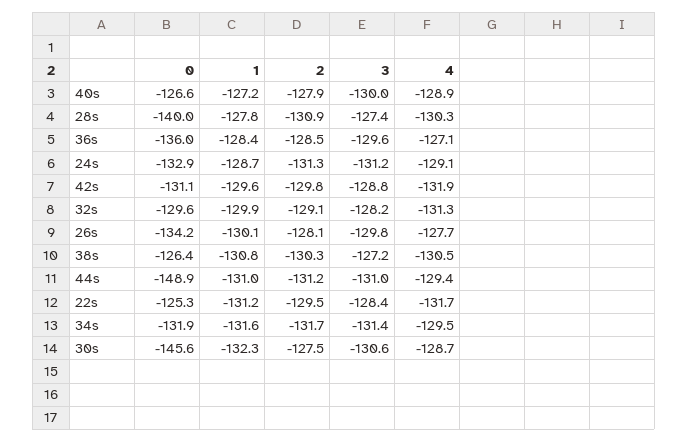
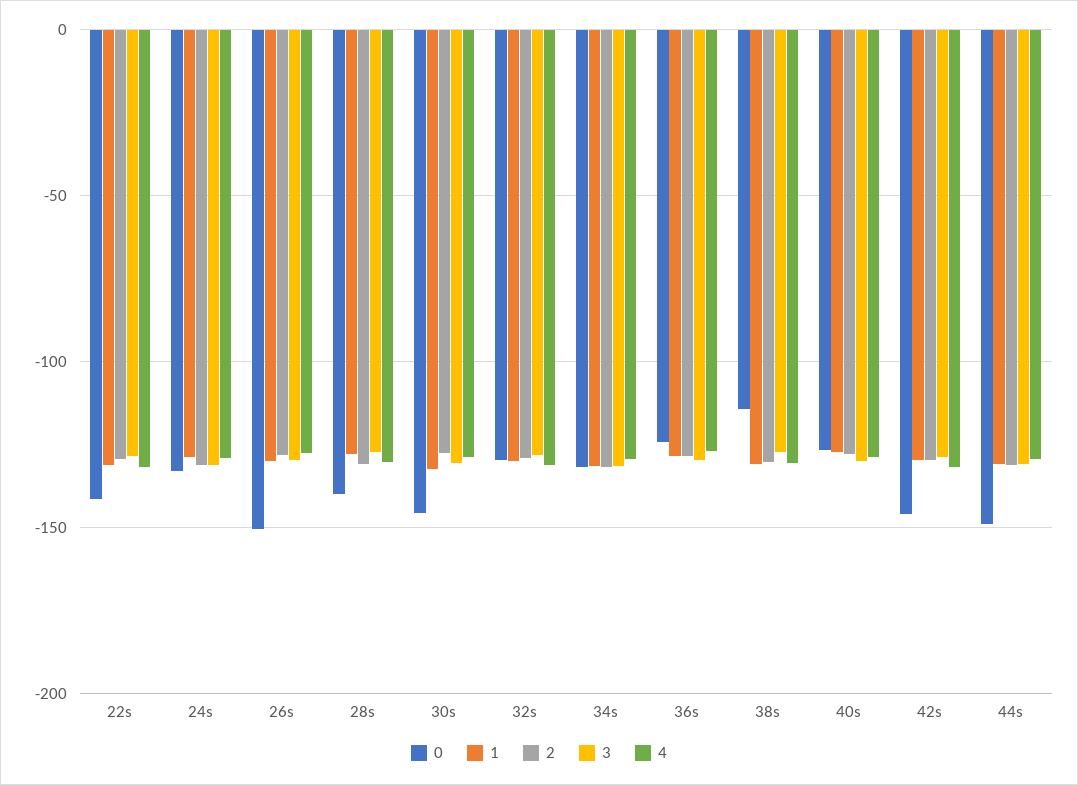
  {
    "0": {
      "40s": -126.6,
      "28s": -140,
-     "36s": -136,
+     "36s": -125,
      "24s": -132.9,
-     "42s": -131.1,
+     "42s": -145,
      "32s": -129.6,
-     "26s": -134.2,
+     "26s": -150,
-     "38s": -126.4,
+     "38s": -115,
      "44s": -148.9,
-     "22s": -125.3,
+     "22s": -140,
      "34s": -131.9,
      "30s": -145.6
    },
    "1": {
      "40s": -127.2,
      "28s": -127.8,
      "36s": -128.4,
      "24s": -128.7,
      "42s": -129.6,
      "32s": -129.9,
      "26s": -130.1,
      "38s": -130.8,
      "44s": -131,
      "22s": -131.2,
      "34s": -131.6,
      "30s": -132.3
    },
    "2": {
      "40s": -127.9,
      "28s": -130.9,
      "36s": -128.5,
      "24s": -131.3,
      "42s": -129.8,
      "32s": -129.1,
      "26s": -128.1,
      "38s": -130.3,
      "44s": -131.2,
      "22s": -129.5,
      "34s": -131.7,
      "30s": -127.5
    },
    "3": {
      "40s": -130,
      "28s": -127.4,
      "36s": -129.6,
      "24s": -131.2,
      "42s": -128.8,
      "32s": -128.2,
      "26s": -129.8,
      "38s": -127.2,
      "44s": -131,
      "22s": -128.4,
      "34s": -131.4,
      "30s": -130.6
    },
    "4": {
      "40s": -128.9,
      "28s": -130.3,
      "36s": -127.1,
      "24s": -129.1,
      "42s": -131.9,
      "32s": -131.3,
      "26s": -127.7,
      "38s": -130.5,
      "44s": -129.4,
      "22s": -131.7,
      "34s": -129.5,
      "30s": -128.7
    }
  }

